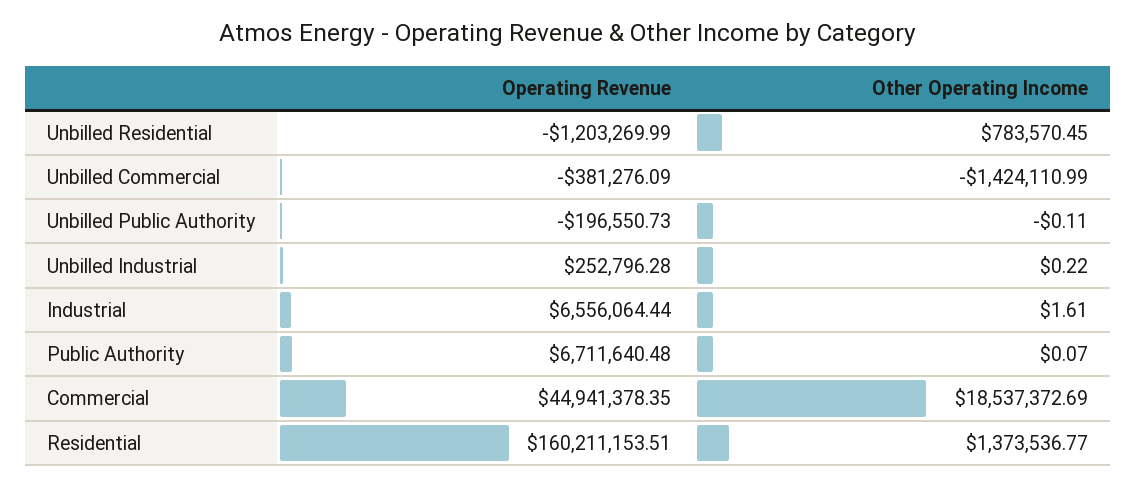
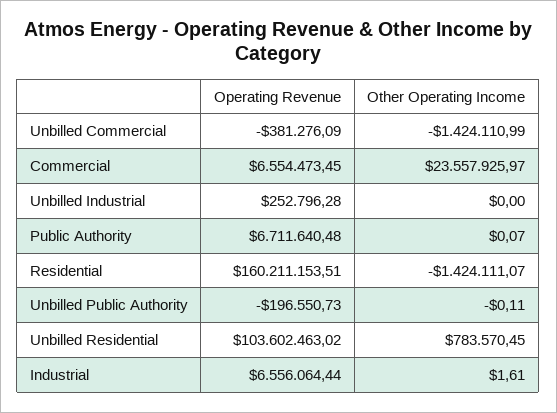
  {
    "Operating Revenue": {
-     "Unbilled Residential": -1203269.99,
+     "Unbilled Residential": 103602463.02,
      "Unbilled Commercial": -381276.09,
      "Unbilled Public Authority": -196550.73,
      "Unbilled Industrial": 252796.28,
      "Industrial": 6556064.44,
      "Public Authority": 6711640.48,
-     "Commercial": 44941378.35,
+     "Commercial": 6554473.45,
      "Residential": 160211153.51
    },
    "Other Operating Income": {
      "Unbilled Residential": 783570.45,
      "Unbilled Commercial": -1424110.99,
      "Unbilled Public Authority": -0.11,
-     "Unbilled Industrial": 0.22,
+     "Unbilled Industrial": 0,
      "Industrial": 1.61,
      "Public Authority": 0.07,
-     "Commercial": 18537372.69,
+     "Commercial": 23557925.97,
-     "Residential": 1373536.77
+     "Residential": -1424111.07
    }
  }

